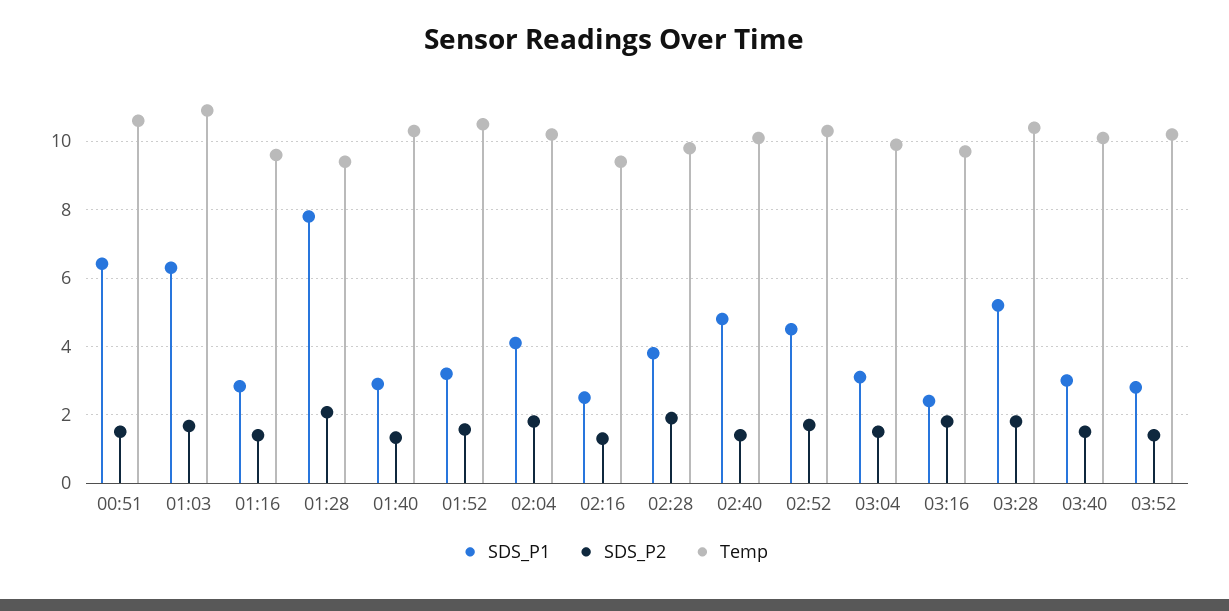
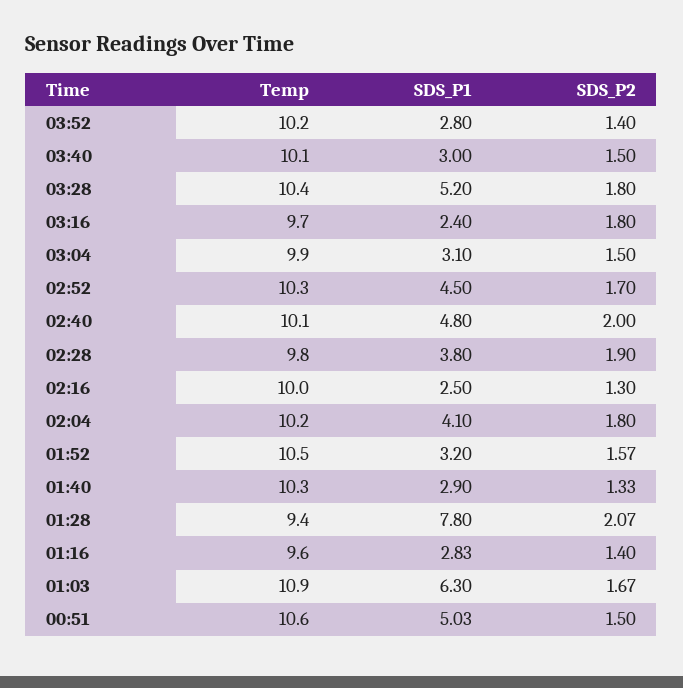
  {
    "SDS_P1": {
-     "00:51": 6.4,
+     "00:51": 5.03,
      "01:03": 6.3,
      "01:16": 2.83,
      "01:28": 7.8,
      "01:40": 2.9,
      "01:52": 3.2,
      "02:04": 4.1,
      "02:16": 2.5,
      "02:28": 3.8,
      "02:40": 4.8,
      "02:52": 4.5,
      "03:04": 3.1,
      "03:16": 2.4,
      "03:28": 5.2,
      "03:40": 3,
      "03:52": 2.8
    },
    "SDS_P2": {
      "00:51": 1.5,
      "01:03": 1.67,
      "01:16": 1.4,
      "01:28": 2.07,
      "01:40": 1.33,
      "01:52": 1.57,
      "02:04": 1.8,
      "02:16": 1.3,
      "02:28": 1.9,
-     "02:40": 1.4,
+     "02:40": 2,
      "02:52": 1.7,
      "03:04": 1.5,
      "03:16": 1.8,
      "03:28": 1.8,
      "03:40": 1.5,
      "03:52": 1.4
    },
    "Temp": {
      "00:51": 10.6,
      "01:03": 10.9,
      "01:16": 9.6,
      "01:28": 9.4,
      "01:40": 10.3,
      "01:52": 10.5,
      "02:04": 10.2,
-     "02:16": 9.4,
+     "02:16": 10,
      "02:28": 9.8,
      "02:40": 10.1,
      "02:52": 10.3,
      "03:04": 9.9,
      "03:16": 9.7,
      "03:28": 10.4,
      "03:40": 10.1,
      "03:52": 10.2
    }
  }

